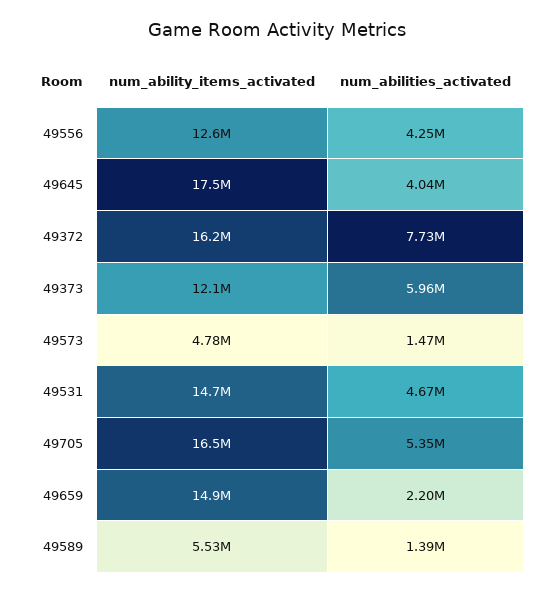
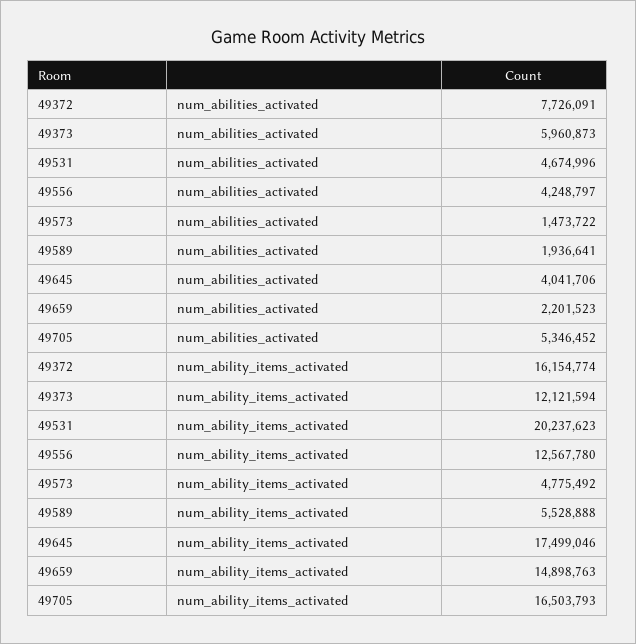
  {
    "num_ability_items_activated": {
      "49556": 12567780,
      "49645": 17499046,
      "49372": 16154774,
      "49373": 12121594,
      "49573": 4775492,
-     "49531": 14700000,
+     "49531": 20237623,
      "49705": 16503793,
      "49659": 14898763,
      "49589": 5528888
    },
    "num_abilities_activated": {
      "49556": 4248797,
      "49645": 4041706,
      "49372": 7726091,
      "49373": 5960873,
      "49573": 1473722,
      "49531": 4674996,
      "49705": 5346452,
      "49659": 2201523,
-     "49589": 1390000
+     "49589": 1936641
    }
  }

